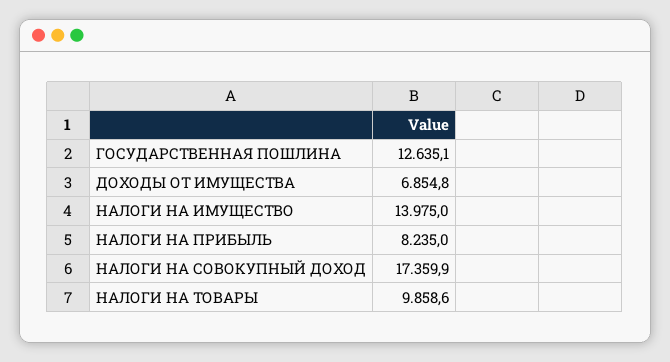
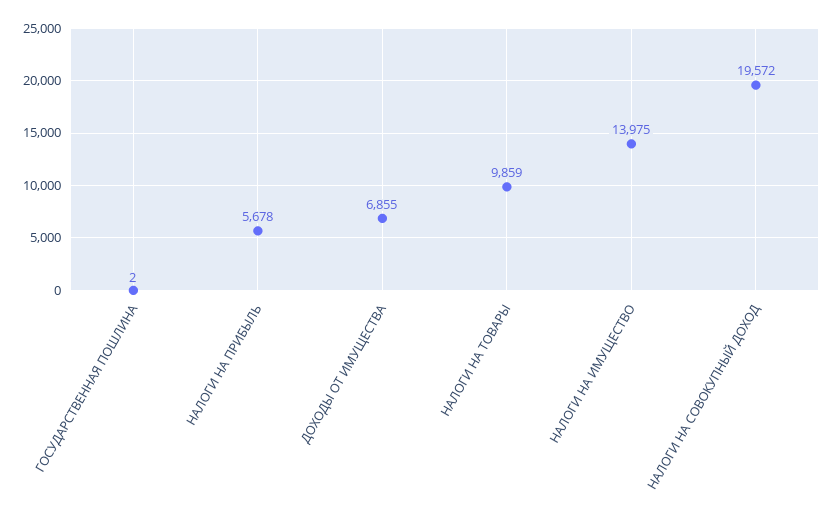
  {
-   "ГОСУДАРСТВЕННАЯ ПОШЛИНА": 12635.1,
+   "ГОСУДАРСТВЕННАЯ ПОШЛИНА": 2,
    "ДОХОДЫ ОТ ИМУЩЕСТВА": 6854.8,
    "НАЛОГИ НА ИМУЩЕСТВО": 13975,
-   "НАЛОГИ НА ПРИБЫЛЬ": 8235,
+   "НАЛОГИ НА ПРИБЫЛЬ": 5678,
-   "НАЛОГИ НА СОВОКУПНЫЙ ДОХОД": 17359.9,
+   "НАЛОГИ НА СОВОКУПНЫЙ ДОХОД": 19572,
    "НАЛОГИ НА ТОВАРЫ": 9858.6
  }

